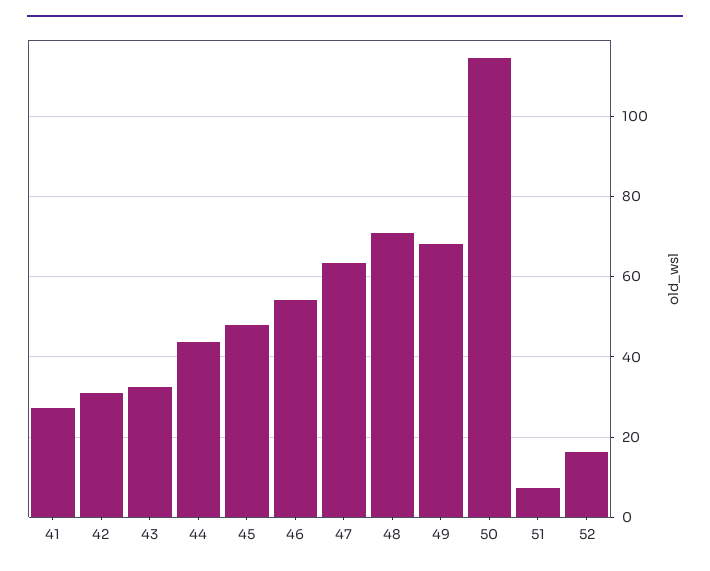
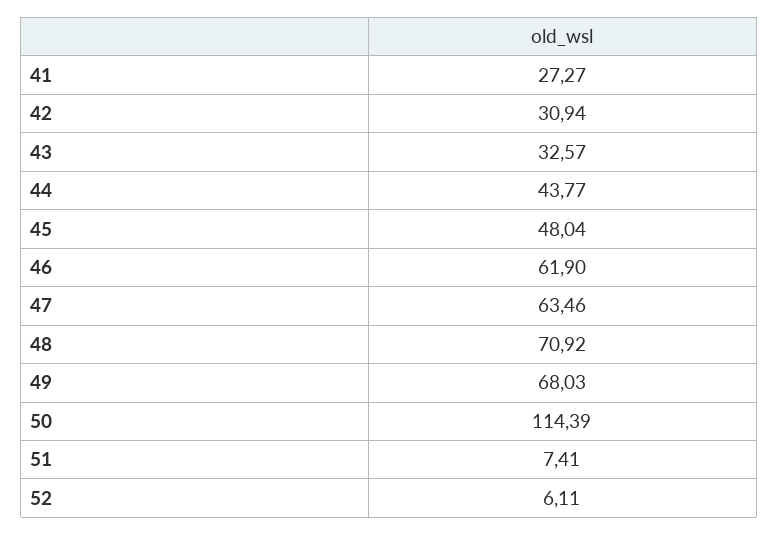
  {
    "41": 27.27,
    "42": 30.94,
    "43": 32.57,
    "44": 43.77,
    "45": 48.04,
-   "46": 54,
+   "46": 61.9,
    "47": 63.46,
    "48": 70.92,
    "49": 68.03,
    "50": 114.39,
    "51": 7.41,
-   "52": 16
+   "52": 6.11
  }

